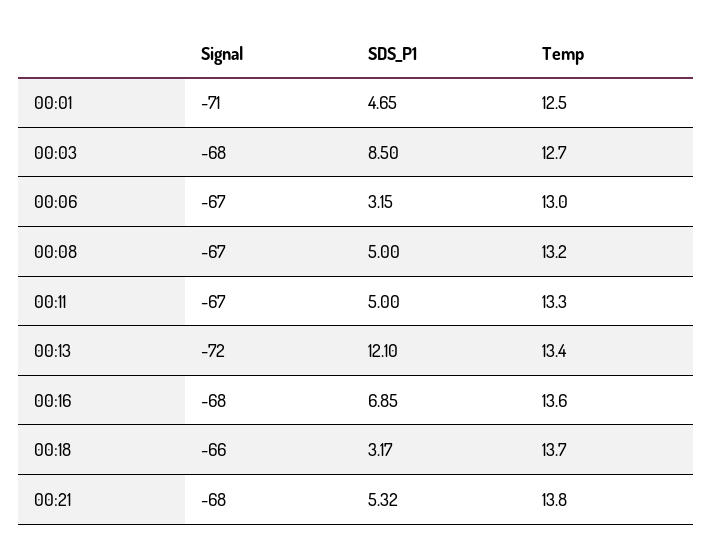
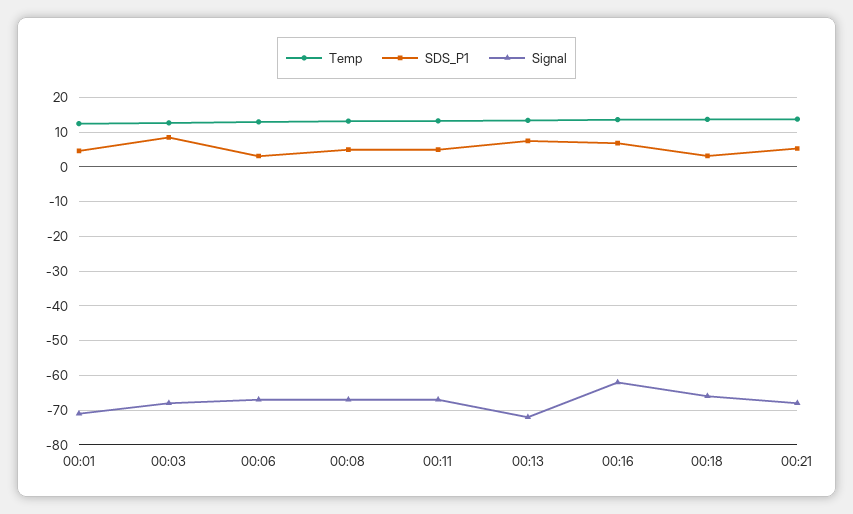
  {
    "Signal": {
      "00:01": -71,
      "00:03": -68,
      "00:06": -67,
      "00:08": -67,
      "00:11": -67,
      "00:13": -72,
-     "00:16": -68,
+     "00:16": -62,
      "00:18": -66,
      "00:21": -68
    },
    "SDS_P1": {
      "00:01": 4.65,
      "00:03": 8.5,
      "00:06": 3.15,
      "00:08": 5,
      "00:11": 5,
-     "00:13": 12.1,
+     "00:13": 8,
      "00:16": 6.85,
      "00:18": 3.17,
      "00:21": 5.32
    },
    "Temp": {
      "00:01": 12.5,
      "00:03": 12.7,
      "00:06": 13,
      "00:08": 13.2,
      "00:11": 13.3,
      "00:13": 13.4,
      "00:16": 13.6,
      "00:18": 13.7,
      "00:21": 13.8
    }
  }

